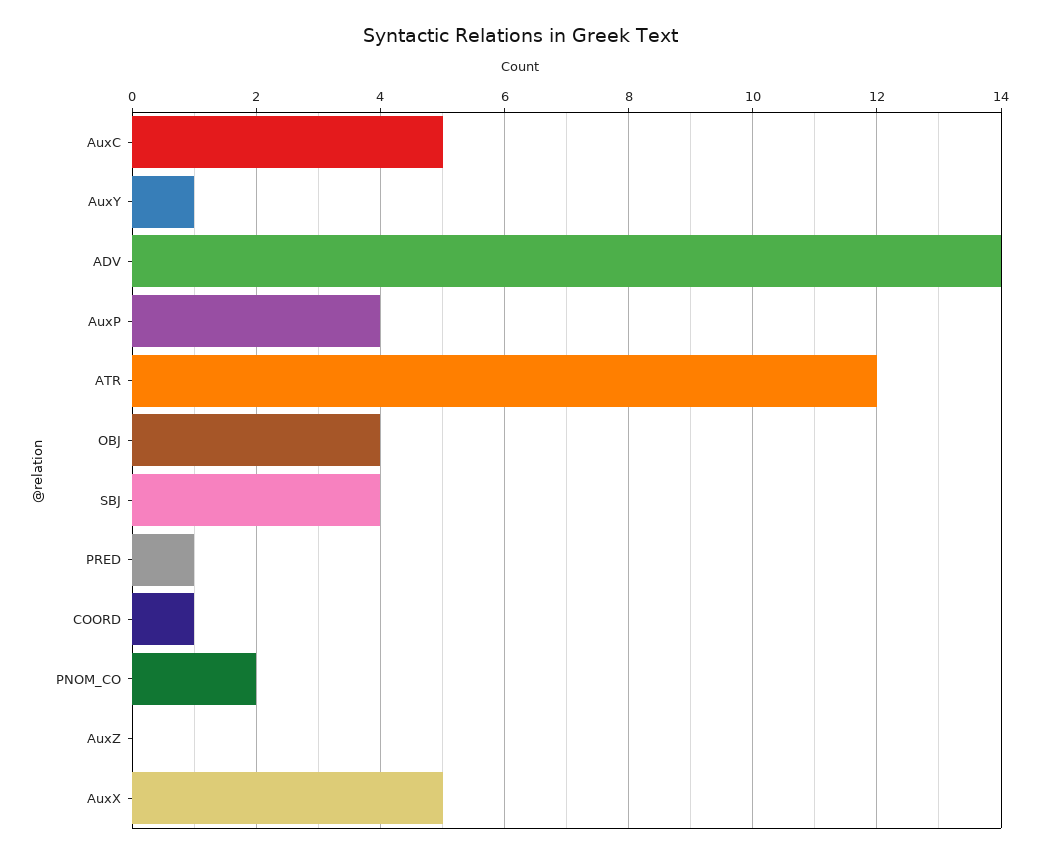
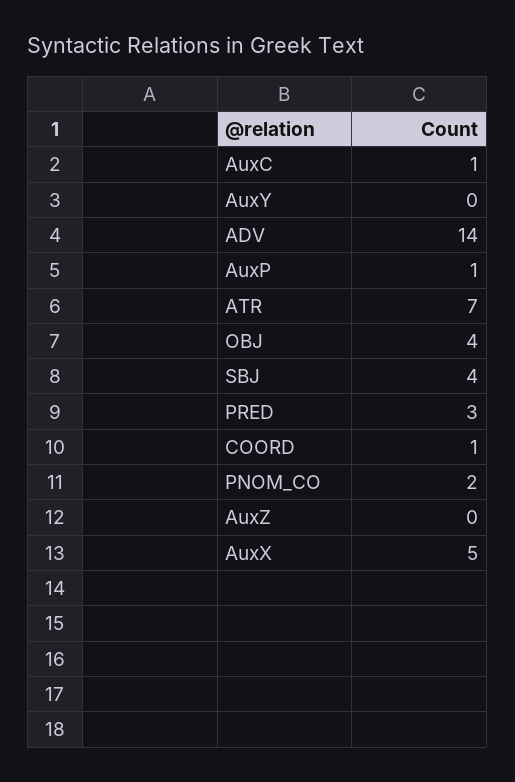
  {
-   "AuxC": 5,
+   "AuxC": 1,
-   "AuxY": 1,
+   "AuxY": 0,
    "ADV": 14,
-   "AuxP": 4,
+   "AuxP": 1,
-   "ATR": 12,
+   "ATR": 7,
    "OBJ": 4,
    "SBJ": 4,
-   "PRED": 1,
+   "PRED": 3,
    "COORD": 1,
    "PNOM_CO": 2,
    "AuxZ": 0,
    "AuxX": 5
  }

